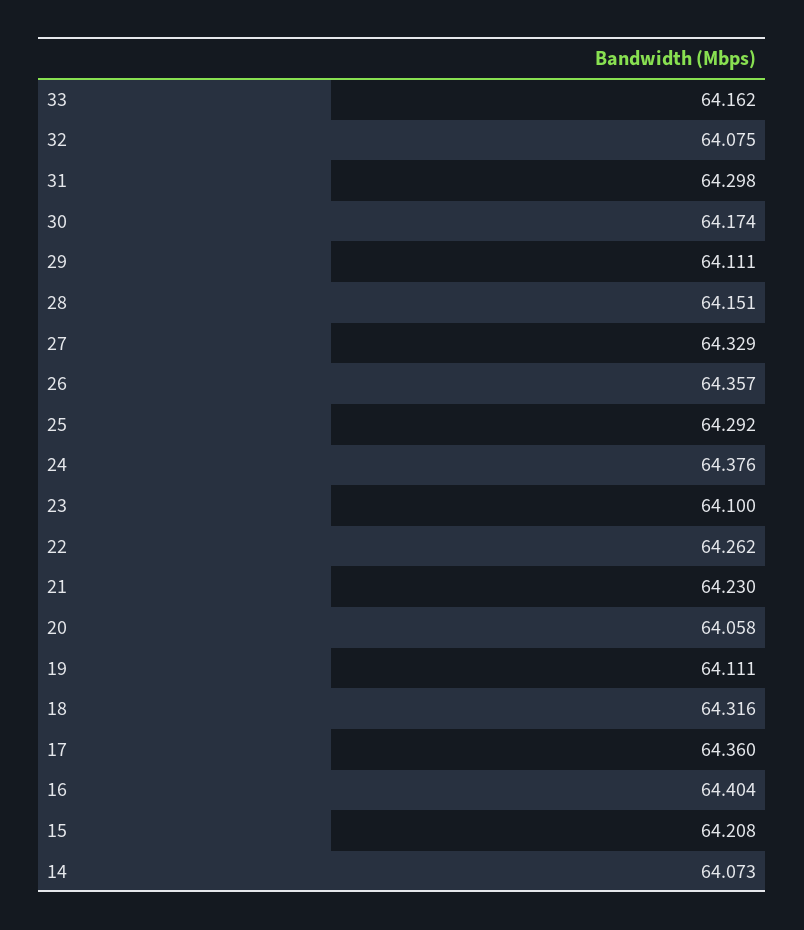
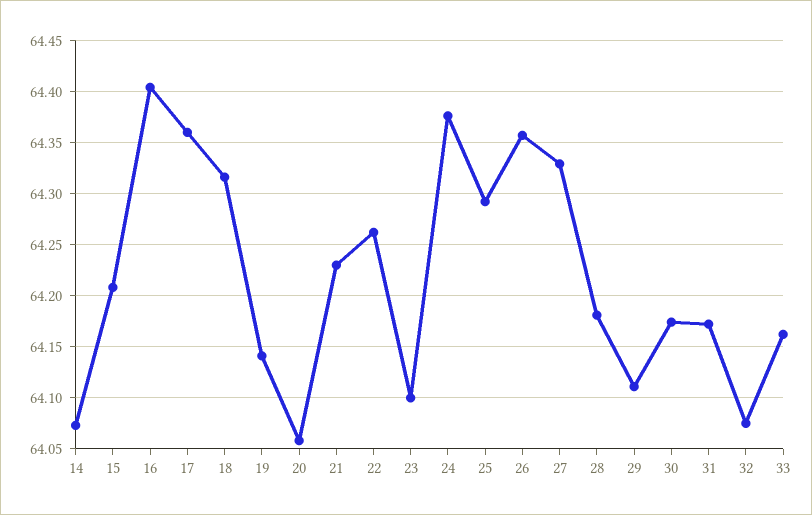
  {
    "33": 64.162,
    "32": 64.075,
-   "31": 64.298,
+   "31": 64.17,
    "30": 64.174,
    "29": 64.111,
-   "28": 64.151,
+   "28": 64.18,
    "27": 64.329,
    "26": 64.357,
    "25": 64.292,
    "24": 64.376,
    "23": 64.1,
    "22": 64.262,
    "21": 64.23,
    "20": 64.058,
-   "19": 64.111,
+   "19": 64.14,
    "18": 64.316,
    "17": 64.36,
    "16": 64.404,
    "15": 64.208,
    "14": 64.073
  }

